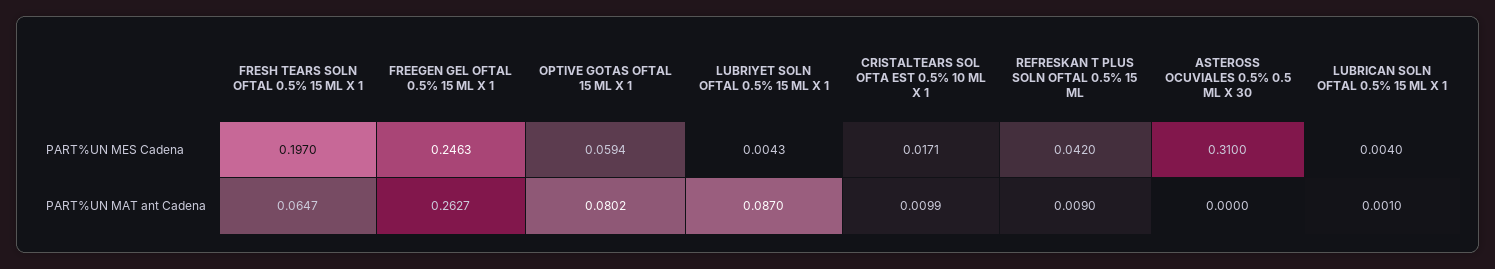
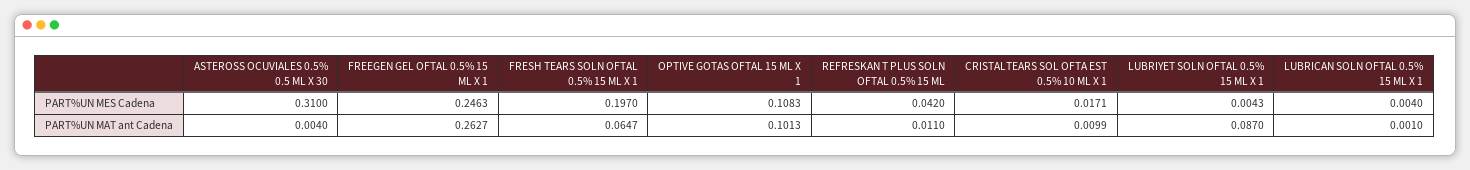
  {
    "FRESH TEARS SOLN OFTAL 0.5% 15 ML X 1": {
      "PART%UN MES Cadena": 0.197,
      "PART%UN MAT ant Cadena": 0.0647
    },
    "FREEGEN GEL OFTAL 0.5% 15 ML X 1": {
      "PART%UN MES Cadena": 0.2463,
      "PART%UN MAT ant Cadena": 0.2627
    },
    "OPTIVE GOTAS OFTAL 15 ML X 1": {
-     "PART%UN MES Cadena": 0.0594,
+     "PART%UN MES Cadena": 0.1083,
-     "PART%UN MAT ant Cadena": 0.0802
+     "PART%UN MAT ant Cadena": 0.1013
    },
    "LUBRIYET SOLN OFTAL 0.5% 15 ML X 1": {
      "PART%UN MES Cadena": 0.0043,
      "PART%UN MAT ant Cadena": 0.087
    },
    "CRISTALTEARS SOL OFTA EST 0.5% 10 ML X 1": {
      "PART%UN MES Cadena": 0.0171,
      "PART%UN MAT ant Cadena": 0.0099
    },
    "REFRESKAN T PLUS SOLN OFTAL 0.5% 15 ML": {
      "PART%UN MES Cadena": 0.042,
-     "PART%UN MAT ant Cadena": 0.009
+     "PART%UN MAT ant Cadena": 0.011
    },
    "ASTEROSS OCUVIALES 0.5% 0.5 ML X 30": {
      "PART%UN MES Cadena": 0.31,
-     "PART%UN MAT ant Cadena": 0
+     "PART%UN MAT ant Cadena": 0.004
    },
    "LUBRICAN SOLN OFTAL 0.5% 15 ML X 1": {
      "PART%UN MES Cadena": 0.004,
      "PART%UN MAT ant Cadena": 0.001
    }
  }

